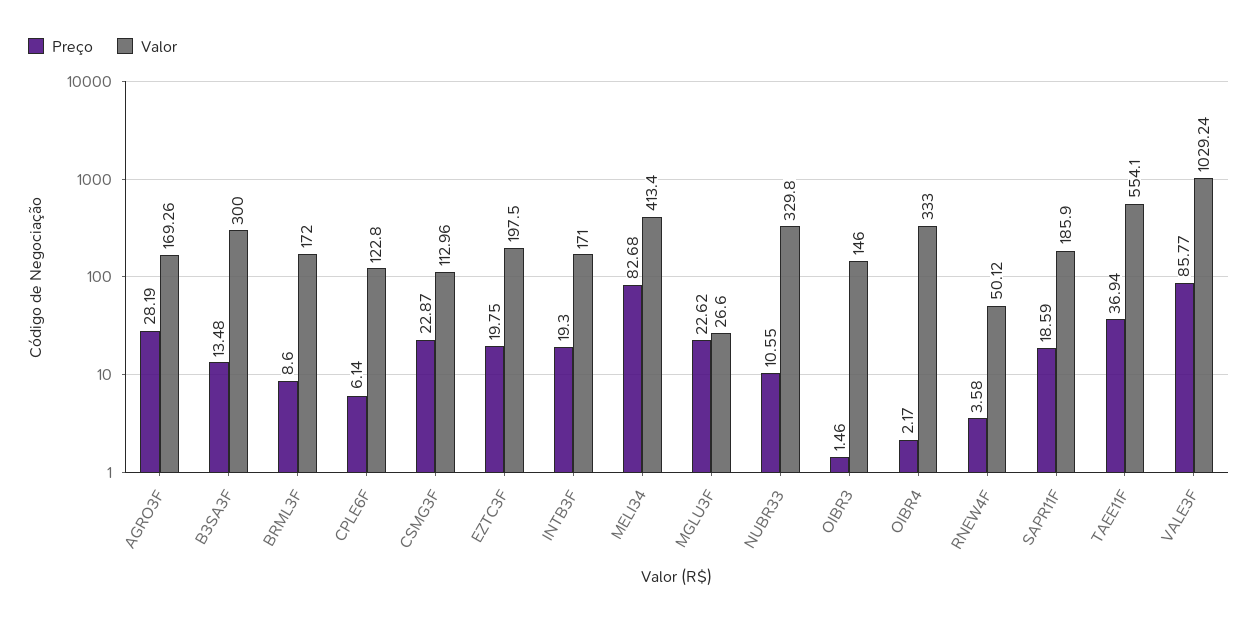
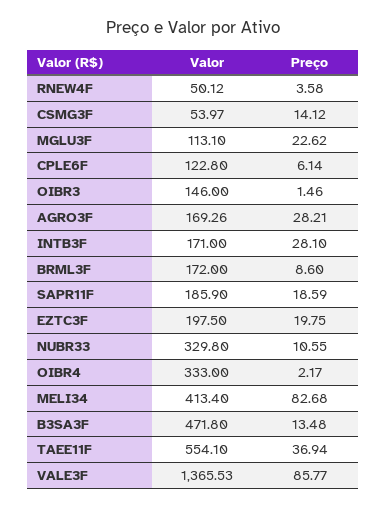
  {
    "Preço": {
-     "AGRO3F": 28.19,
+     "AGRO3F": 28.21,
      "B3SA3F": 13.48,
      "BRML3F": 8.6,
      "CPLE6F": 6.14,
-     "CSMG3F": 22.87,
+     "CSMG3F": 14.12,
      "EZTC3F": 19.75,
-     "INTB3F": 19.3,
+     "INTB3F": 28.1,
      "MELI34": 82.68,
      "MGLU3F": 22.62,
      "NUBR33": 10.55,
      "OIBR3": 1.46,
      "OIBR4": 2.17,
      "RNEW4F": 3.58,
      "SAPR11F": 18.59,
      "TAEE11F": 36.94,
      "VALE3F": 85.77
    },
    "Valor": {
      "AGRO3F": 169.26,
-     "B3SA3F": 300,
+     "B3SA3F": 471.8,
      "BRML3F": 172,
      "CPLE6F": 122.8,
-     "CSMG3F": 112.96,
+     "CSMG3F": 53.97,
      "EZTC3F": 197.5,
      "INTB3F": 171,
      "MELI34": 413.4,
-     "MGLU3F": 26.6,
+     "MGLU3F": 113.1,
      "NUBR33": 329.8,
      "OIBR3": 146,
      "OIBR4": 333,
      "RNEW4F": 50.12,
      "SAPR11F": 185.9,
      "TAEE11F": 554.1,
-     "VALE3F": 1029.24
+     "VALE3F": 1365.53
    }
  }

